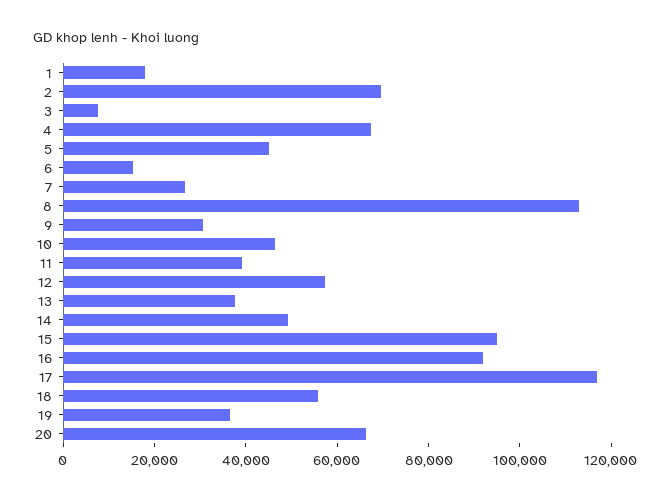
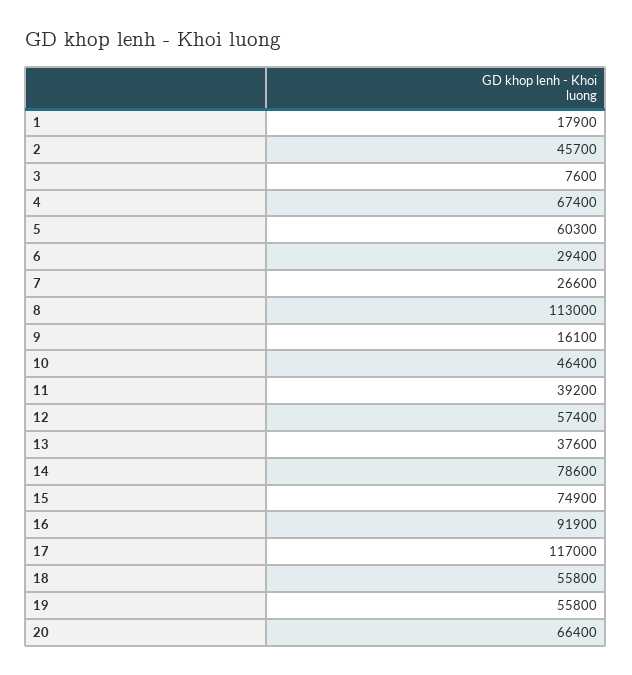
  {
    "1": 17900,
-   "2": 70000,
+   "2": 45700,
    "3": 7600,
    "4": 67400,
-   "5": 45000,
+   "5": 60300,
-   "6": 15000,
+   "6": 29400,
    "7": 26600,
    "8": 113000,
-   "9": 30000,
+   "9": 16100,
    "10": 46400,
    "11": 39200,
    "12": 57400,
    "13": 37600,
-   "14": 50000,
+   "14": 78600,
-   "15": 95000,
+   "15": 74900,
    "16": 91900,
    "17": 117000,
    "18": 55800,
-   "19": 35000,
+   "19": 55800,
    "20": 66400
  }

